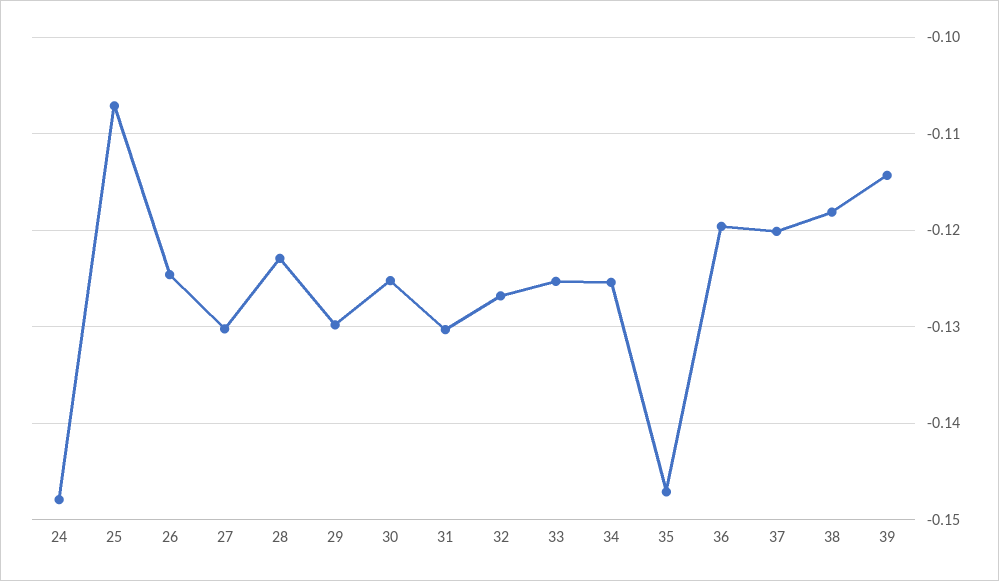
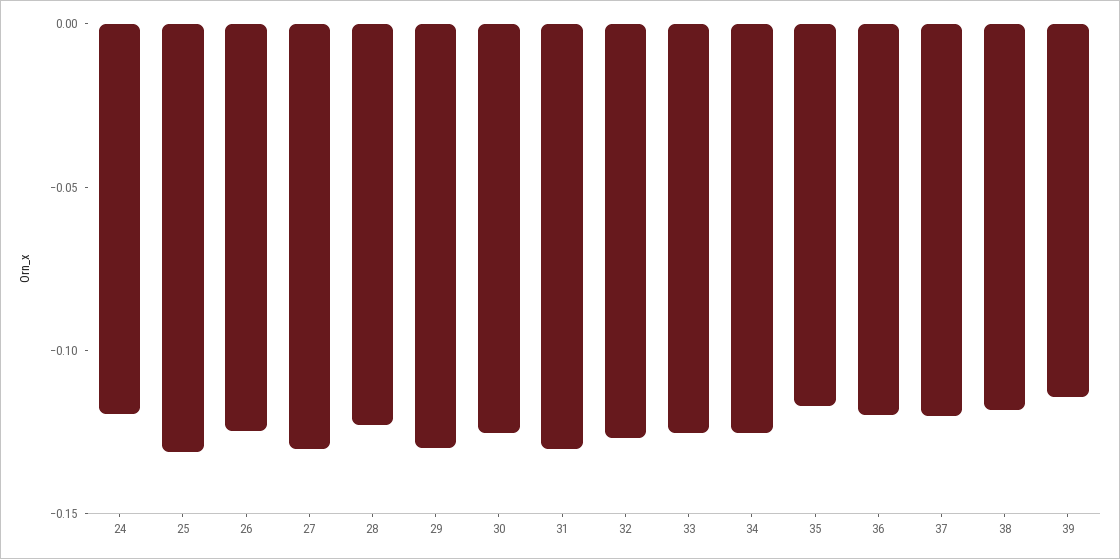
  {
-   "24": -0.148,
+   "24": -0.12,
-   "25": -0.107,
+   "25": -0.13,
    "26": -0.125,
    "27": -0.13,
    "28": -0.123,
    "29": -0.13,
    "30": -0.125,
    "31": -0.13,
    "32": -0.127,
    "33": -0.125,
    "34": -0.125,
-   "35": -0.147,
+   "35": -0.12,
    "36": -0.12,
    "37": -0.12,
    "38": -0.118,
    "39": -0.114
  }

